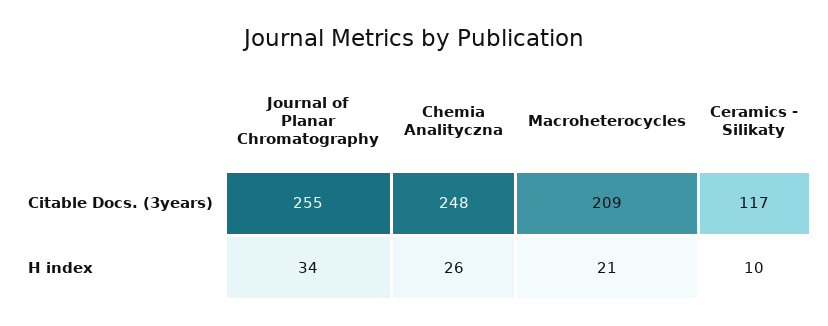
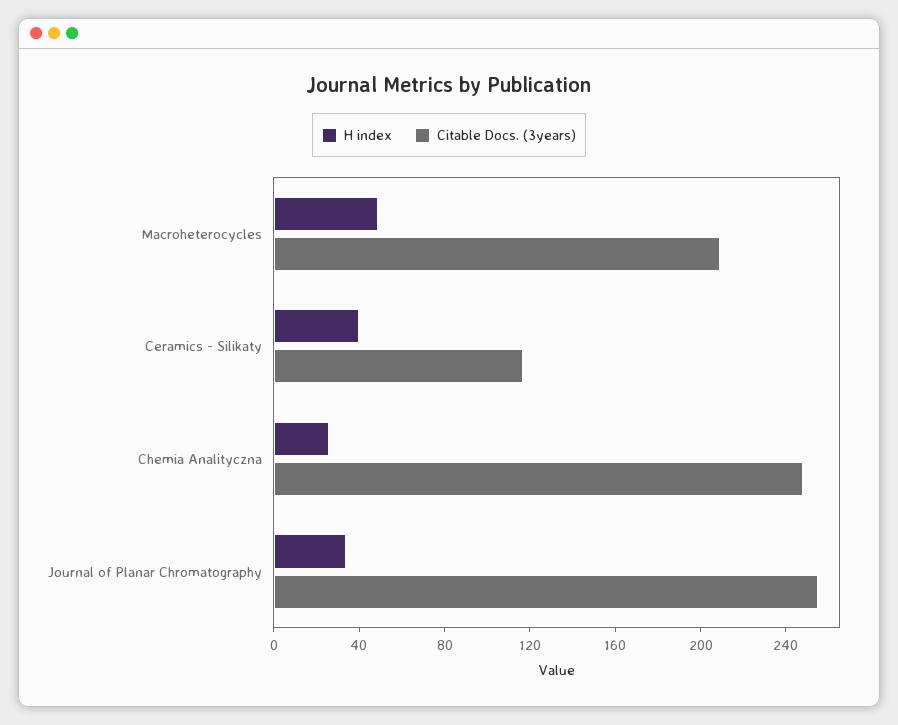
  {
    "Citable Docs. (3years)": {
      "Journal of Planar Chromatography": 255,
      "Chemia Analityczna": 248,
      "Macroheterocycles": 209,
      "Ceramics - Silikaty": 117
    },
    "H index": {
      "Journal of Planar Chromatography": 34,
      "Chemia Analityczna": 26,
-     "Macroheterocycles": 21,
+     "Macroheterocycles": 50,
-     "Ceramics - Silikaty": 10
+     "Ceramics - Silikaty": 40
    }
  }

